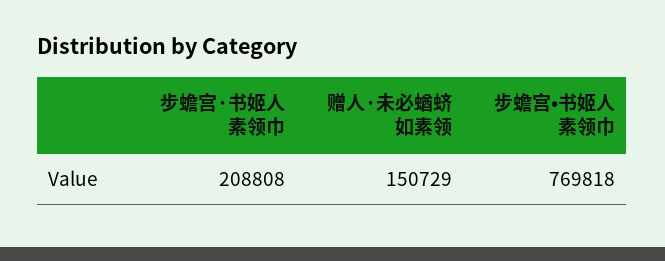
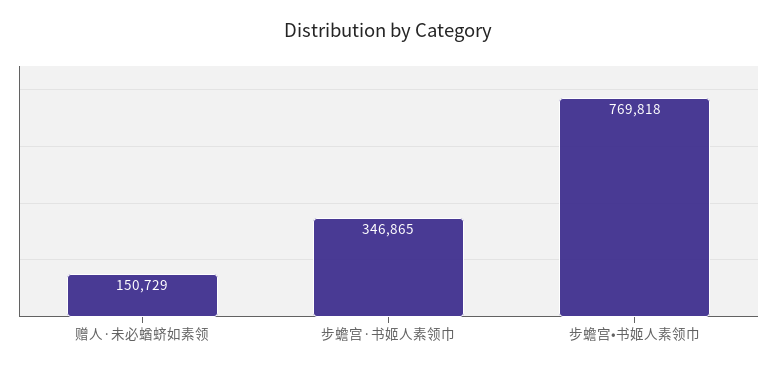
  {
-   "步蟾宫·书姬人素领巾": 208808,
+   "步蟾宫·书姬人素领巾": 346865,
    "赠人·未必蝤蛴如素领": 150729,
    "步蟾宫•书姬人素领巾": 769818
  }

